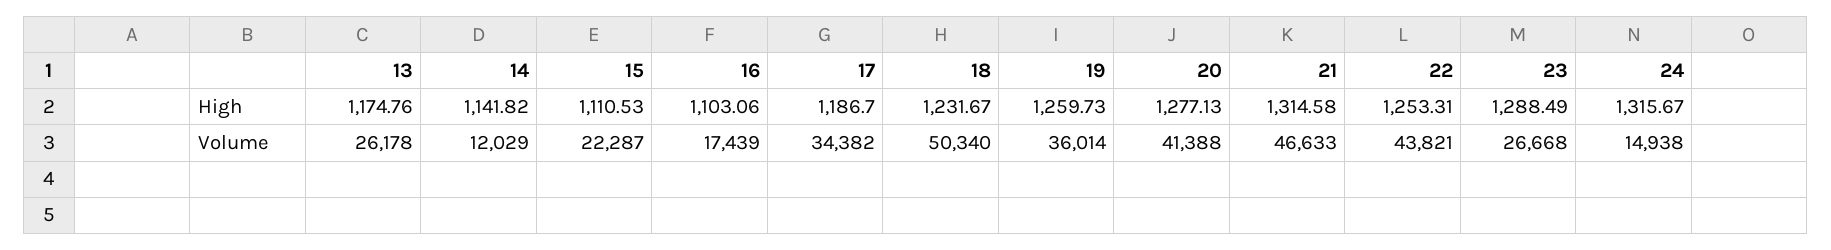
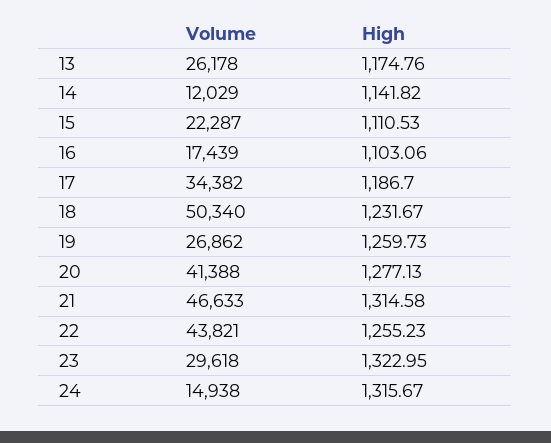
  {
    "13": {
      "High": 1174.76,
      "Volume": 26178
    },
    "14": {
      "High": 1141.82,
      "Volume": 12029
    },
    "15": {
      "High": 1110.53,
      "Volume": 22287
    },
    "16": {
      "High": 1103.06,
      "Volume": 17439
    },
    "17": {
      "High": 1186.7,
      "Volume": 34382
    },
    "18": {
      "High": 1231.67,
      "Volume": 50340
    },
    "19": {
      "High": 1259.73,
-     "Volume": 36014
+     "Volume": 26862
    },
    "20": {
      "High": 1277.13,
      "Volume": 41388
    },
    "21": {
      "High": 1314.58,
      "Volume": 46633
    },
    "22": {
-     "High": 1253.31,
+     "High": 1255.23,
      "Volume": 43821
    },
    "23": {
-     "High": 1288.49,
+     "High": 1322.95,
-     "Volume": 26668
+     "Volume": 29618
    },
    "24": {
      "High": 1315.67,
      "Volume": 14938
    }
  }

